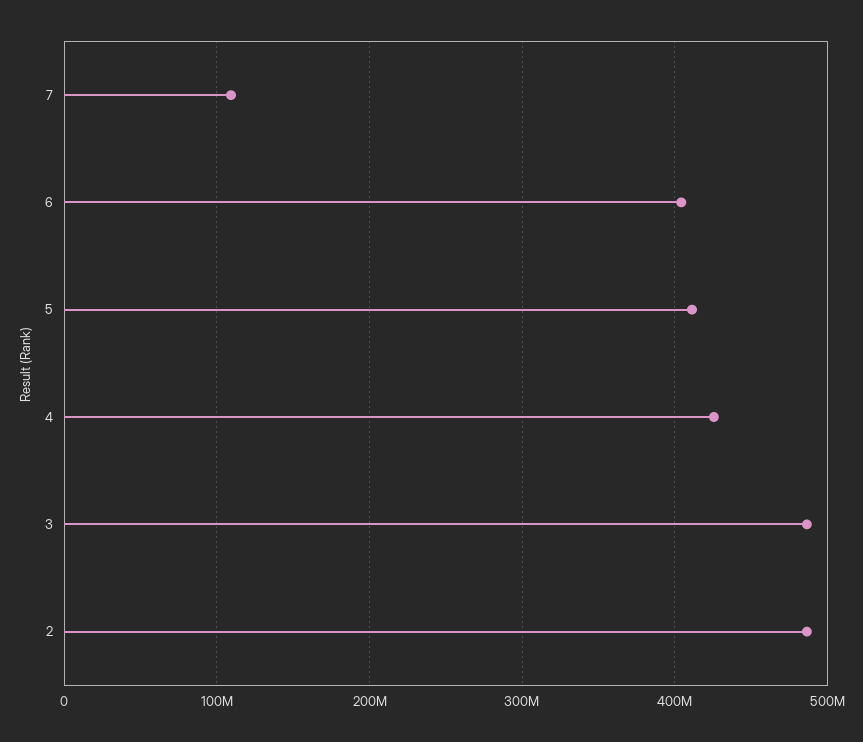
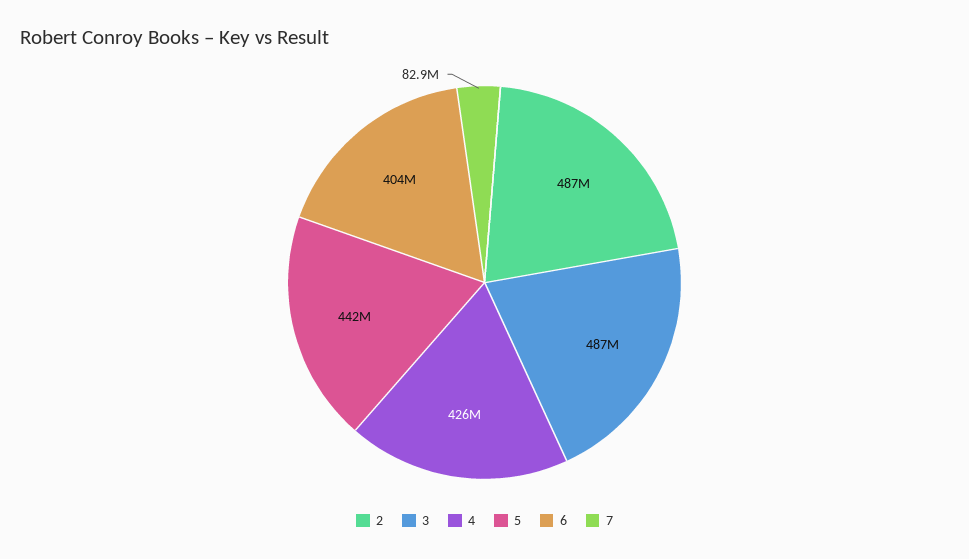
  {
-   "7": 110000000,
+   "7": 82900000,
    "6": 404000000,
-   "5": 410000000,
+   "5": 442000000,
    "4": 426000000,
    "3": 487000000,
    "2": 487000000
  }

